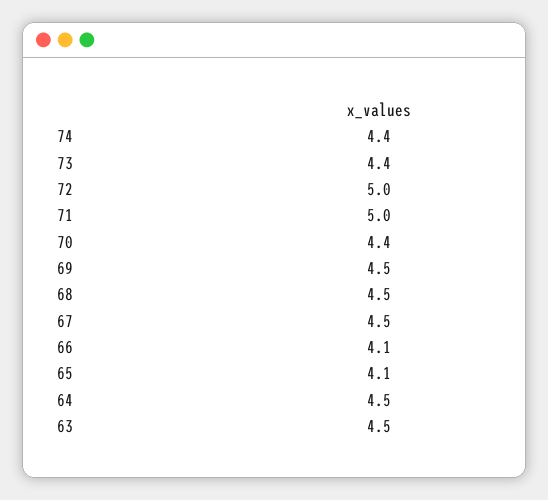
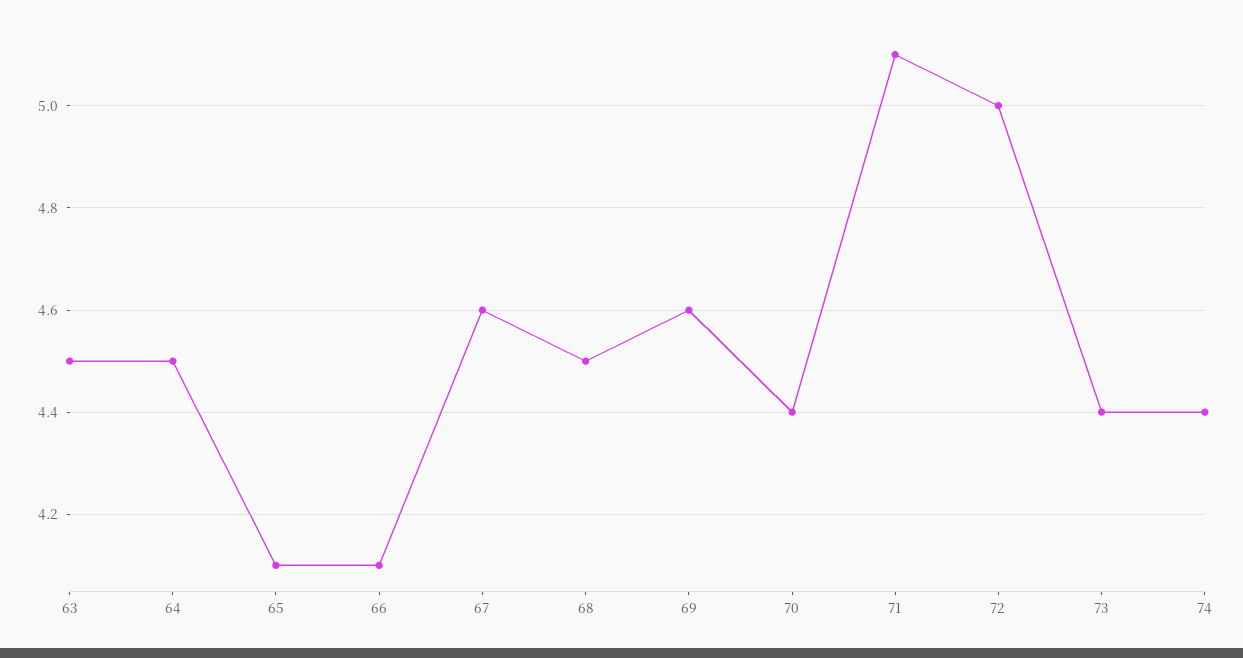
  {
    "74": 4.4,
    "73": 4.4,
    "72": 5,
-   "71": 5,
+   "71": 5.1,
    "70": 4.4,
-   "69": 4.5,
+   "69": 4.6,
    "68": 4.5,
-   "67": 4.5,
+   "67": 4.6,
    "66": 4.1,
    "65": 4.1,
    "64": 4.5,
    "63": 4.5
  }

